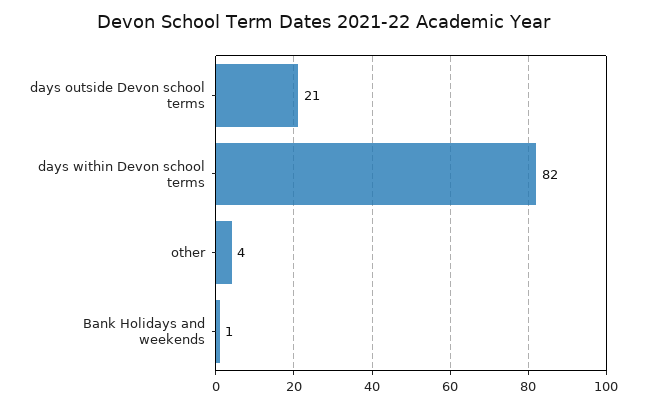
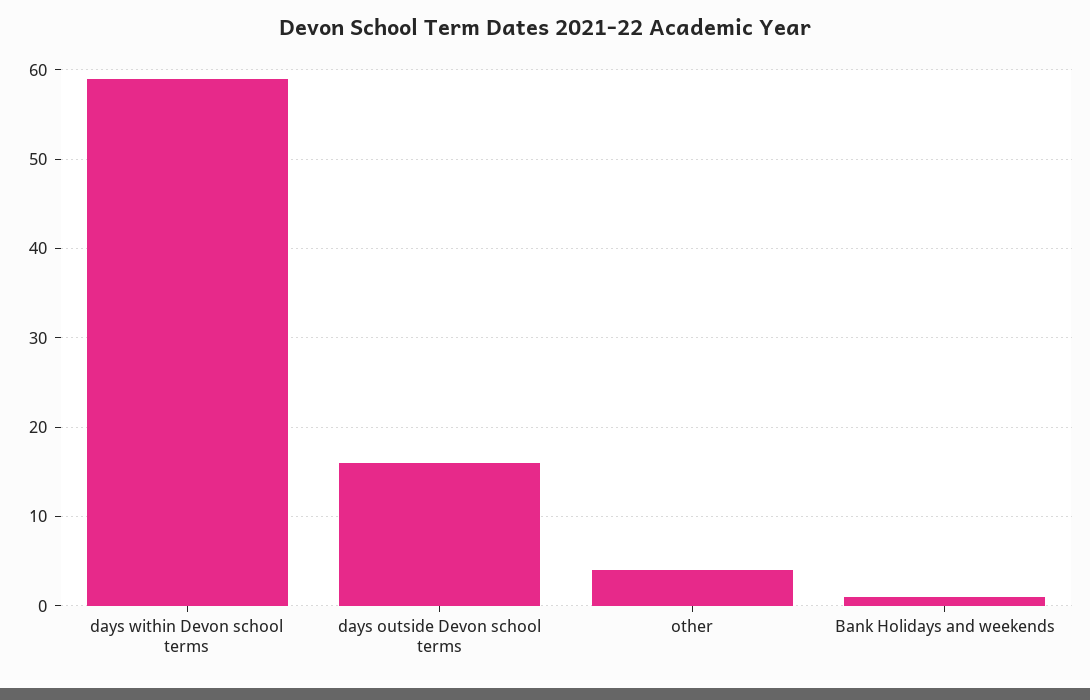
  {
-   "days outside Devon school terms": 21,
+   "days outside Devon school terms": 16,
-   "days within Devon school terms": 82,
+   "days within Devon school terms": 59,
    "other": 4,
    "Bank Holidays and weekends": 1
  }

